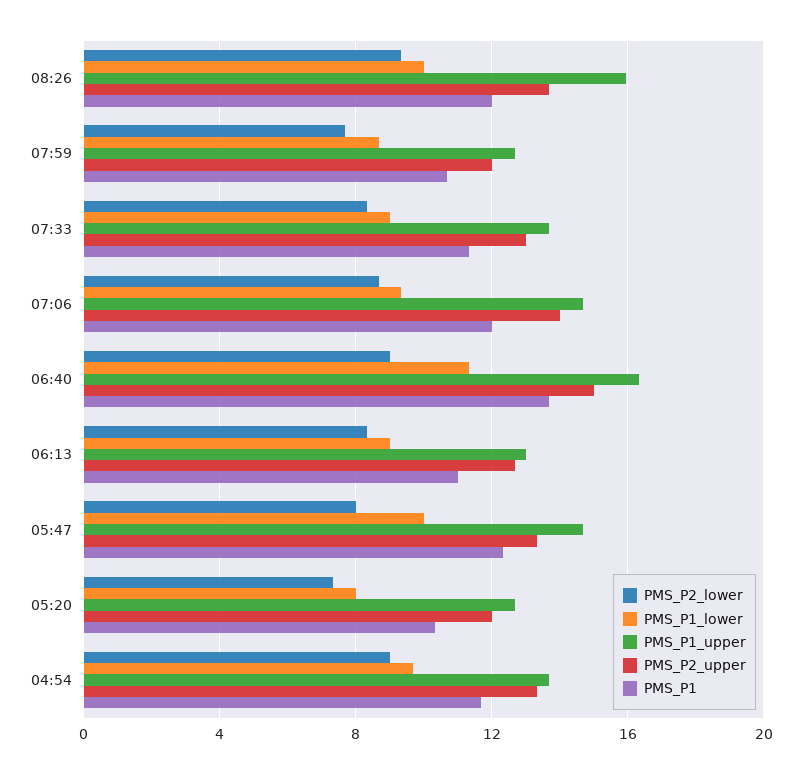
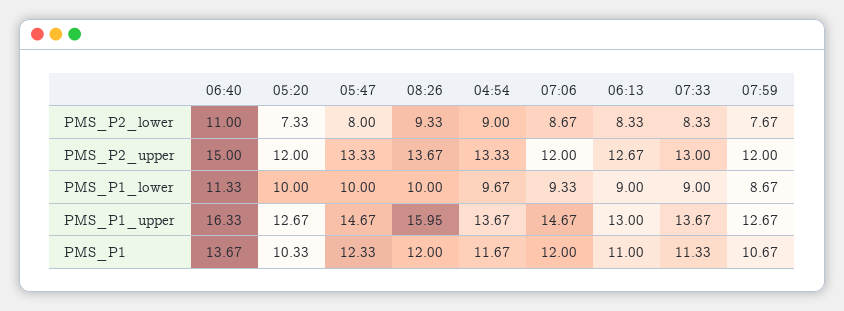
  {
    "PMS_P2_lower": {
      "08:26": 9.33,
      "07:59": 7.67,
      "07:33": 8.33,
      "07:06": 8.67,
-     "06:40": 9,
+     "06:40": 11,
      "06:13": 8.33,
      "05:47": 8,
      "05:20": 7.33,
      "04:54": 9
    },
    "PMS_P1_lower": {
      "08:26": 10,
      "07:59": 8.67,
      "07:33": 9,
      "07:06": 9.33,
      "06:40": 11.33,
      "06:13": 9,
      "05:47": 10,
-     "05:20": 8,
+     "05:20": 10,
      "04:54": 9.67
    },
    "PMS_P1_upper": {
      "08:26": 15.95,
      "07:59": 12.67,
      "07:33": 13.67,
      "07:06": 14.67,
      "06:40": 16.33,
      "06:13": 13,
      "05:47": 14.67,
      "05:20": 12.67,
      "04:54": 13.67
    },
    "PMS_P2_upper": {
      "08:26": 13.67,
      "07:59": 12,
      "07:33": 13,
-     "07:06": 14,
+     "07:06": 12,
      "06:40": 15,
      "06:13": 12.67,
      "05:47": 13.33,
      "05:20": 12,
      "04:54": 13.33
    },
    "PMS_P1": {
      "08:26": 12,
      "07:59": 10.67,
      "07:33": 11.33,
      "07:06": 12,
      "06:40": 13.67,
      "06:13": 11,
      "05:47": 12.33,
      "05:20": 10.33,
      "04:54": 11.67
    }
  }

